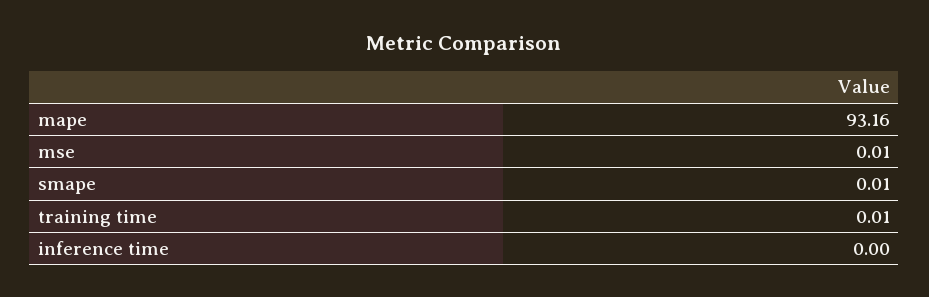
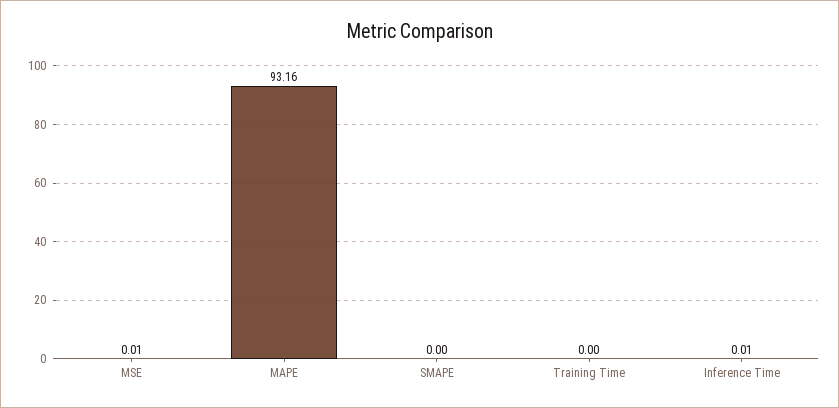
  {
    "mape": 93.16,
    "mse": 0.01,
-   "smape": 0.01,
+   "smape": 0,
-   "training time": 0.01,
+   "training time": 0,
-   "inference time": 0
+   "inference time": 0.01
  }

